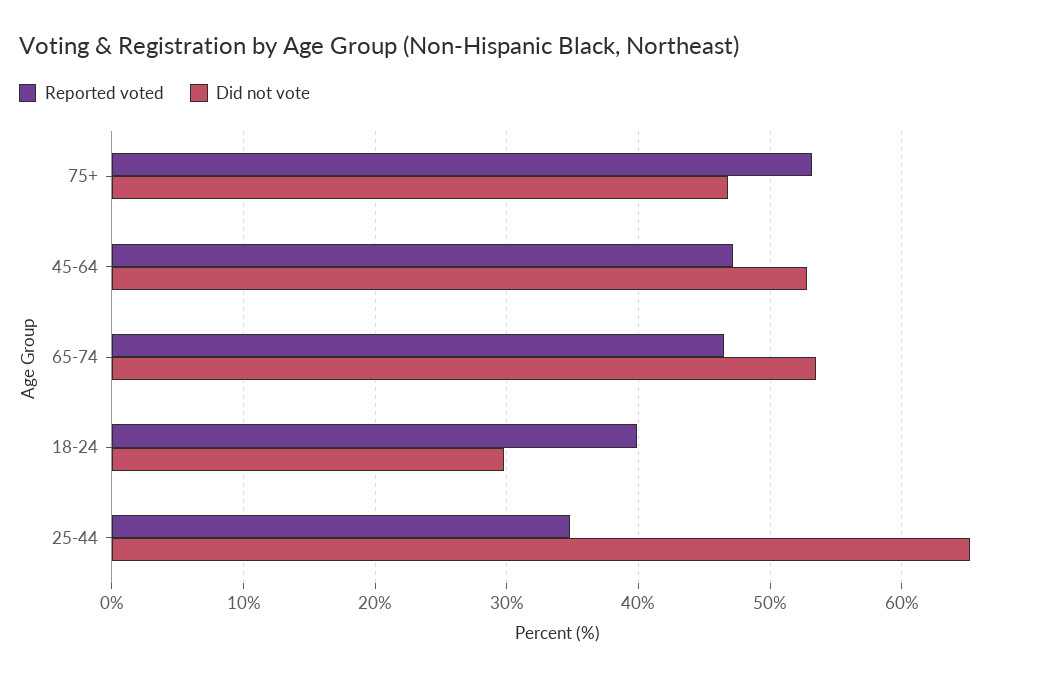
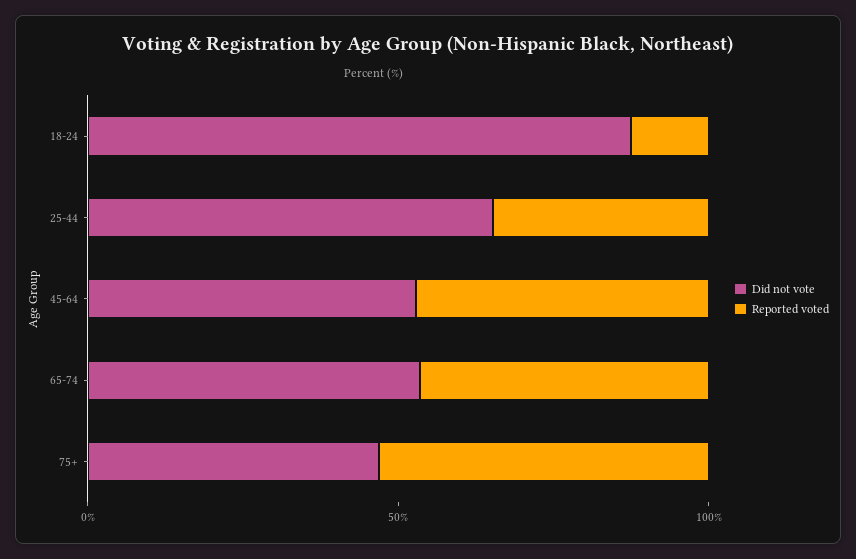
  {
    "Reported voted": {
      "75+": 53,
      "45-64": 47,
      "65-74": 47,
-     "18-24": 40,
+     "18-24": 10,
      "25-44": 35
    },
    "Did not vote": {
      "75+": 47,
      "45-64": 53,
      "65-74": 54,
-     "18-24": 30,
+     "18-24": 90,
      "25-44": 65
    }
  }

